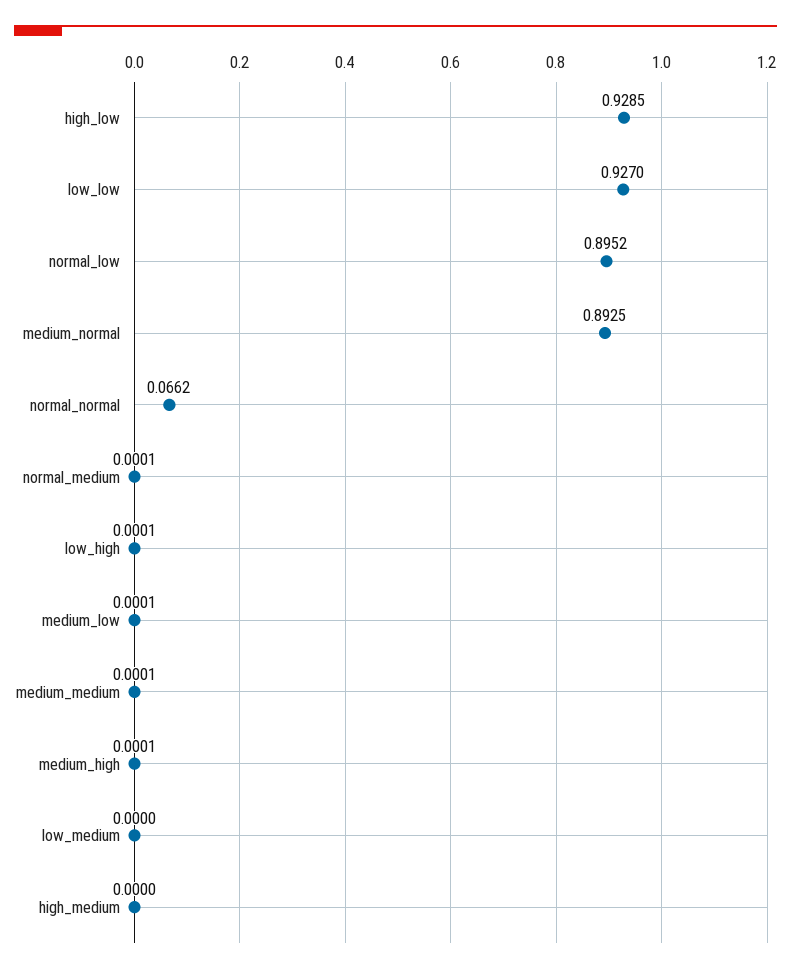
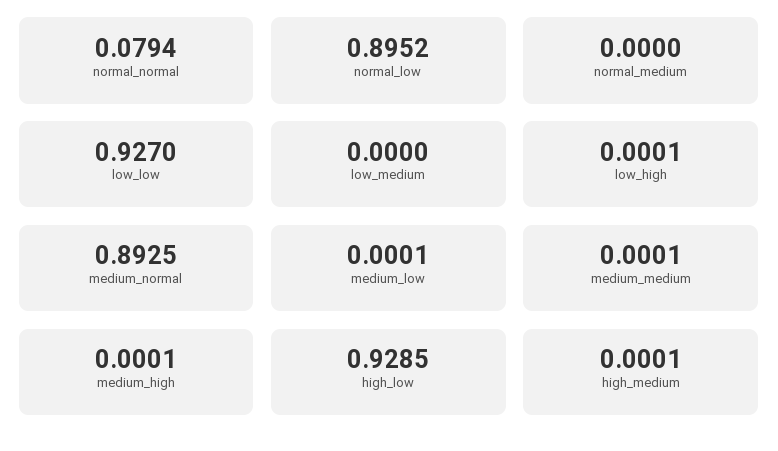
  {
    "high_low": 0.9285,
    "low_low": 0.927,
    "normal_low": 0.8952,
    "medium_normal": 0.8925,
-   "normal_normal": 0.0662,
+   "normal_normal": 0.0794,
-   "normal_medium": 0.0001,
+   "normal_medium": 0,
    "low_high": 0.0001,
    "medium_low": 0.0001,
    "medium_medium": 0.0001,
    "medium_high": 0.0001,
    "low_medium": 0,
-   "high_medium": 0
+   "high_medium": 0.0001
  }

